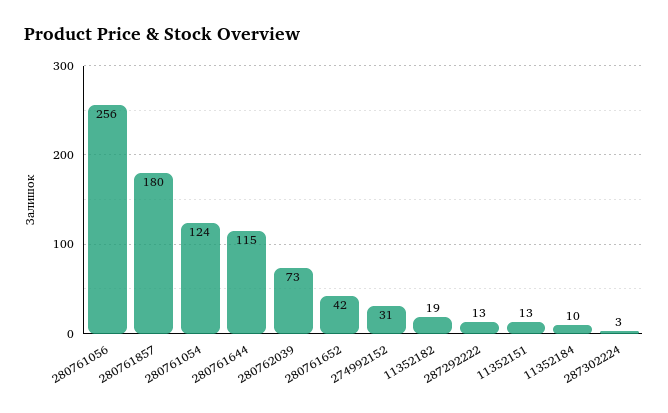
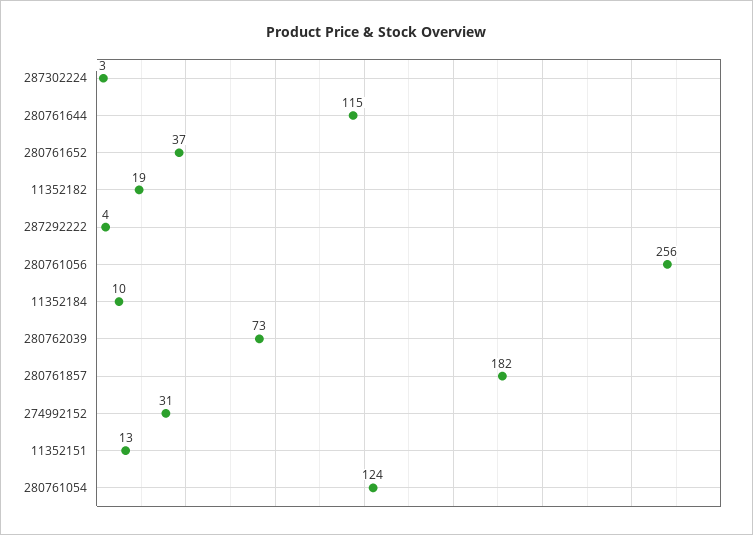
  {
    "280761056": 256,
-   "280761857": 180,
+   "280761857": 182,
    "280761054": 124,
    "280761644": 115,
    "280762039": 73,
-   "280761652": 42,
+   "280761652": 37,
    "274992152": 31,
    "11352182": 19,
-   "287292222": 13,
+   "287292222": 4,
    "11352151": 13,
    "11352184": 10,
    "287302224": 3
  }

